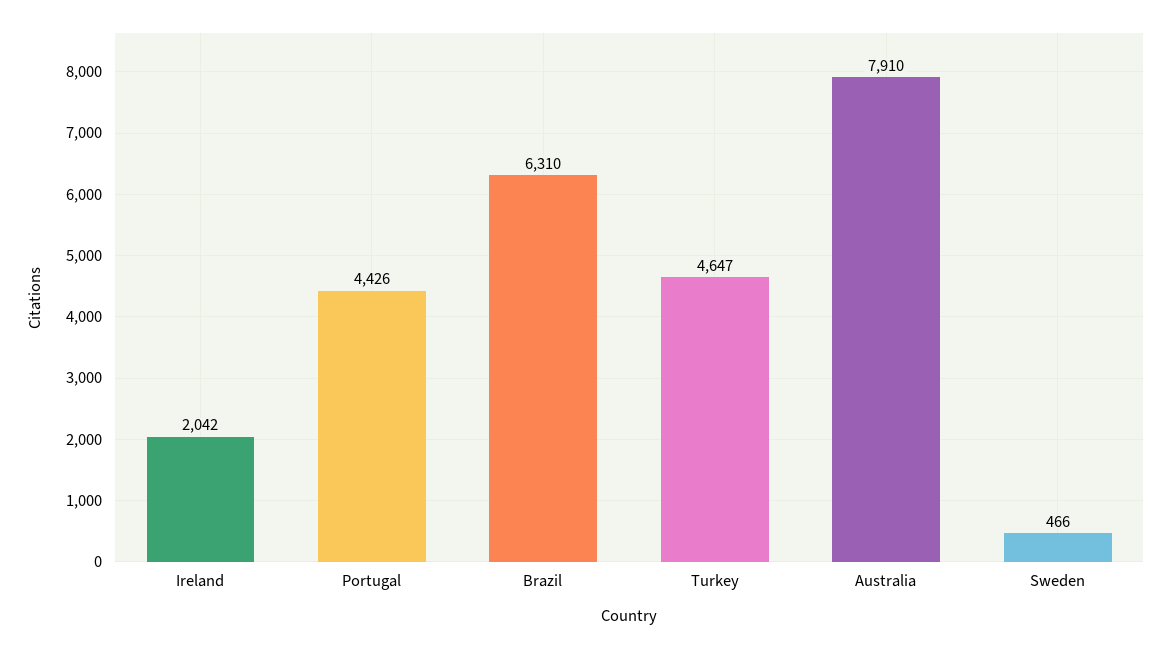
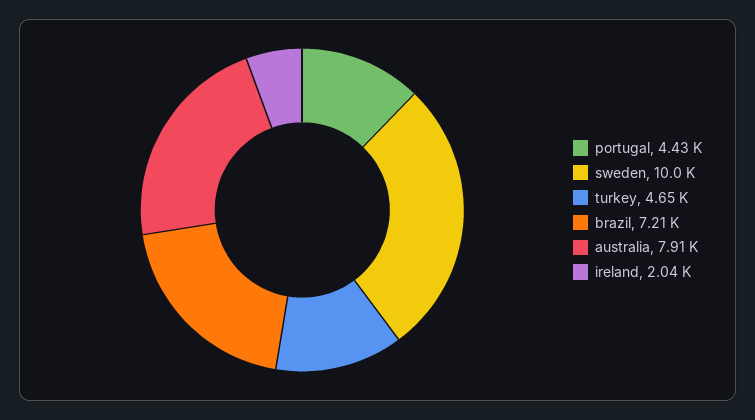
  {
    "Ireland": 2042,
    "Portugal": 4426,
-   "Brazil": 6310,
+   "Brazil": 7210,
    "Turkey": 4647,
    "Australia": 7910,
-   "Sweden": 466
+   "Sweden": 10000
  }

